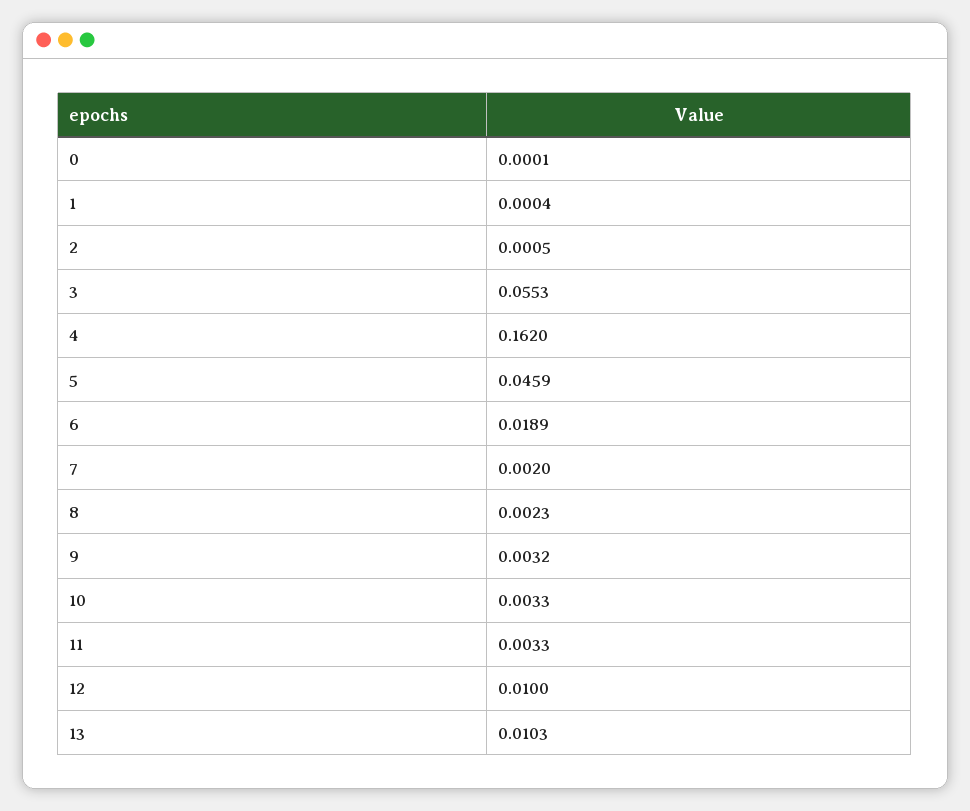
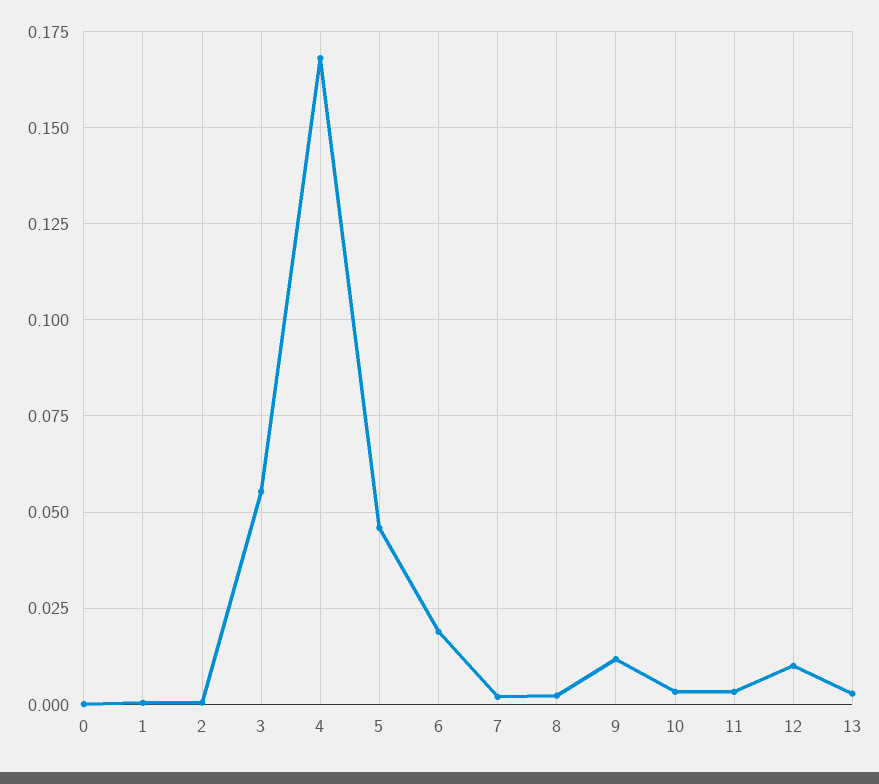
  {
    "0": 0.0001,
    "1": 0.0004,
    "2": 0.0005,
    "3": 0.0553,
-   "4": 0.162,
+   "4": 0.1675,
    "5": 0.0459,
    "6": 0.0189,
    "7": 0.002,
    "8": 0.0023,
-   "9": 0.0032,
+   "9": 0.0125,
    "10": 0.0033,
    "11": 0.0033,
    "12": 0.01,
-   "13": 0.0103
+   "13": 0.0025
  }

